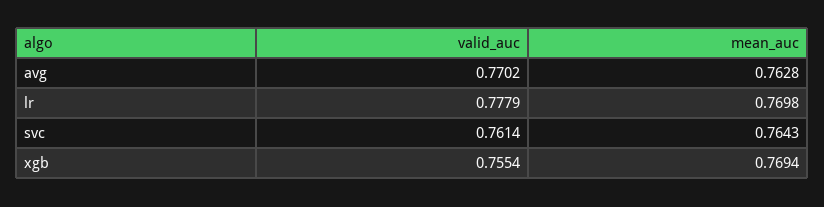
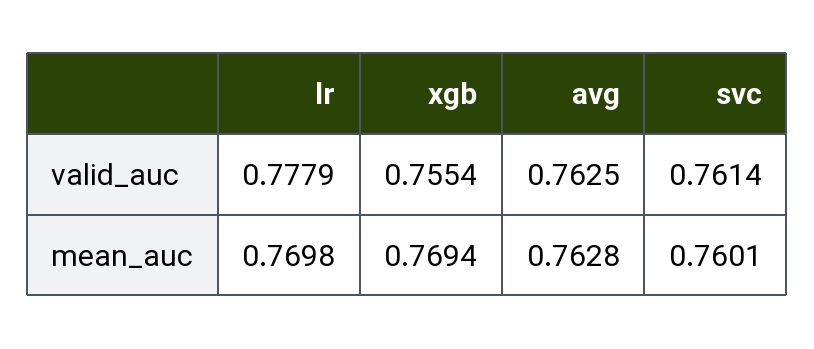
  {
    "valid_auc": {
-     "avg": 0.7702,
+     "avg": 0.7625,
      "lr": 0.7779,
      "svc": 0.7614,
      "xgb": 0.7554
    },
    "mean_auc": {
      "avg": 0.7628,
      "lr": 0.7698,
-     "svc": 0.7643,
+     "svc": 0.7601,
      "xgb": 0.7694
    }
  }

